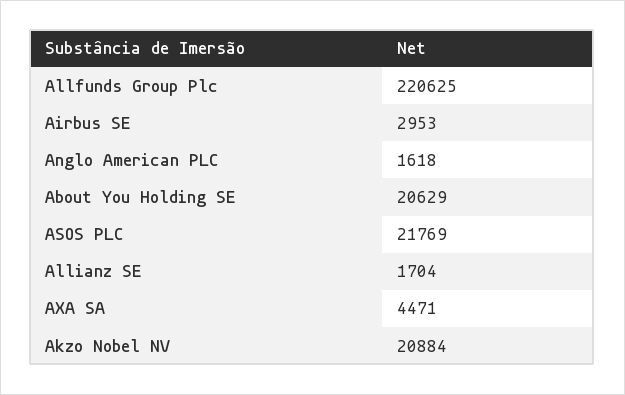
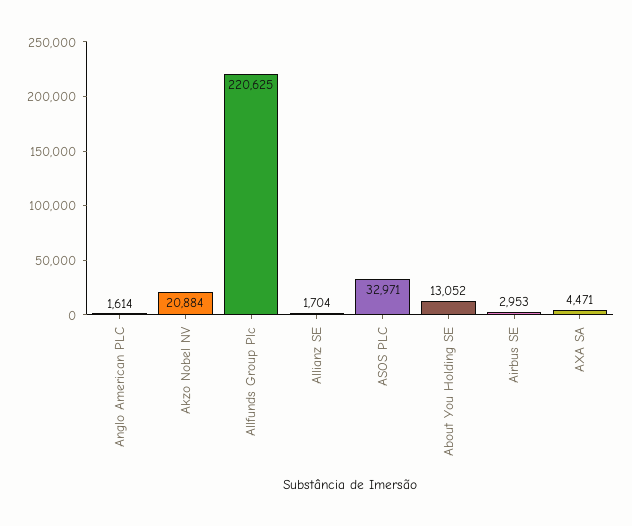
  {
    "Allfunds Group Plc": 220625,
    "Airbus SE": 2953,
-   "Anglo American PLC": 1618,
+   "Anglo American PLC": 1614,
-   "About You Holding SE": 20629,
+   "About You Holding SE": 13052,
-   "ASOS PLC": 21769,
+   "ASOS PLC": 32971,
    "Allianz SE": 1704,
    "AXA SA": 4471,
    "Akzo Nobel NV": 20884
  }

